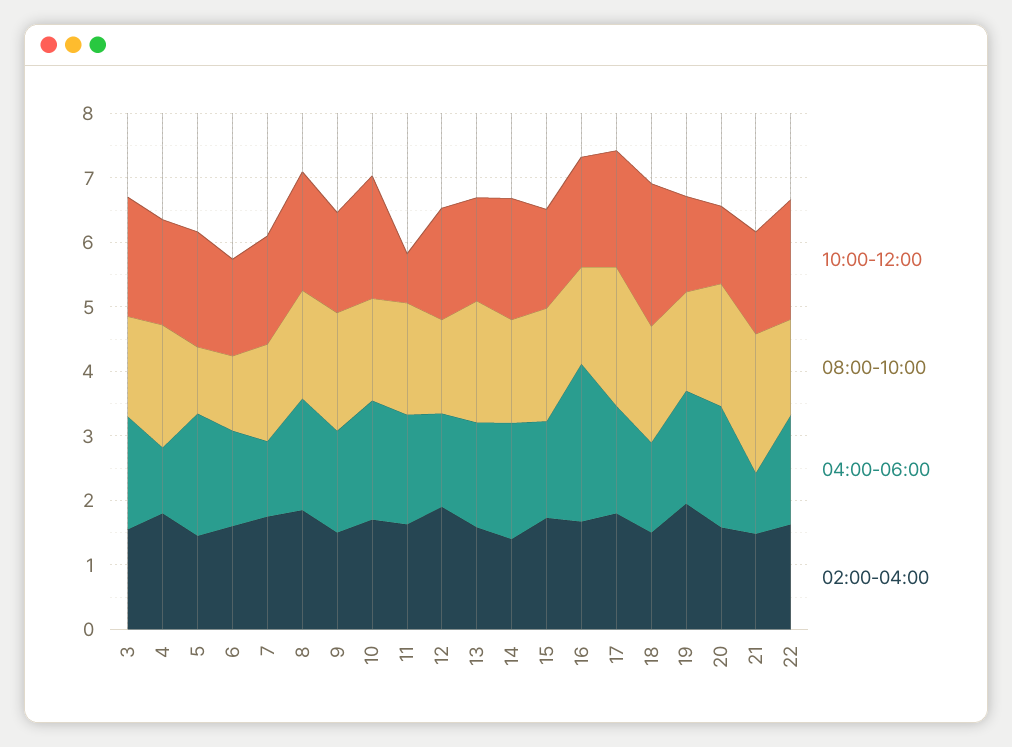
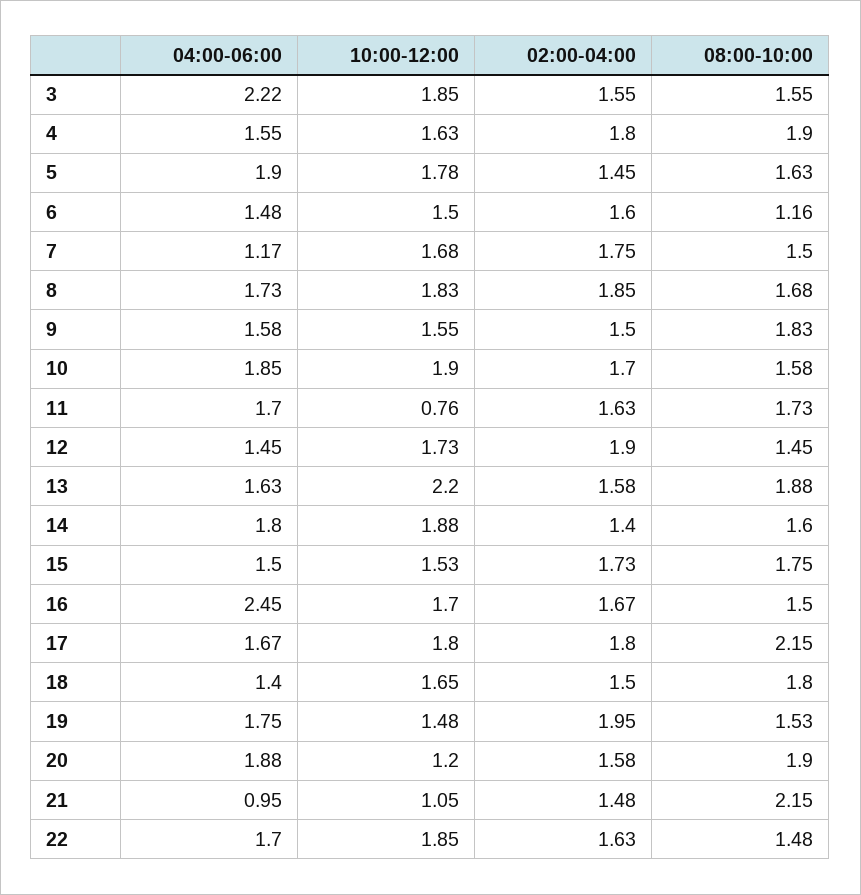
  {
    "10:00-12:00": {
      "3": 1.85,
      "4": 1.63,
      "5": 1.78,
      "6": 1.5,
      "7": 1.68,
      "8": 1.83,
      "9": 1.55,
      "10": 1.9,
      "11": 0.76,
      "12": 1.73,
-     "13": 1.6,
+     "13": 2.2,
      "14": 1.88,
      "15": 1.53,
      "16": 1.7,
      "17": 1.8,
-     "18": 2.2,
+     "18": 1.65,
      "19": 1.48,
      "20": 1.2,
-     "21": 1.6,
+     "21": 1.05,
      "22": 1.85
    },
    "08:00-10:00": {
      "3": 1.55,
      "4": 1.9,
-     "5": 1,
+     "5": 1.63,
      "6": 1.16,
      "7": 1.5,
      "8": 1.68,
      "9": 1.83,
      "10": 1.58,
      "11": 1.73,
      "12": 1.45,
      "13": 1.88,
      "14": 1.6,
      "15": 1.75,
      "16": 1.5,
      "17": 2.15,
      "18": 1.8,
      "19": 1.53,
      "20": 1.9,
      "21": 2.15,
      "22": 1.48
    },
    "04:00-06:00": {
-     "3": 1.8,
+     "3": 2.22,
-     "4": 1,
+     "4": 1.55,
      "5": 1.9,
      "6": 1.48,
      "7": 1.17,
      "8": 1.73,
      "9": 1.58,
      "10": 1.85,
      "11": 1.7,
      "12": 1.45,
      "13": 1.63,
      "14": 1.8,
      "15": 1.5,
      "16": 2.45,
      "17": 1.67,
      "18": 1.4,
      "19": 1.75,
      "20": 1.88,
      "21": 0.95,
      "22": 1.7
    },
    "02:00-04:00": {
      "3": 1.55,
      "4": 1.8,
      "5": 1.45,
      "6": 1.6,
      "7": 1.75,
      "8": 1.85,
      "9": 1.5,
      "10": 1.7,
      "11": 1.63,
      "12": 1.9,
      "13": 1.58,
      "14": 1.4,
      "15": 1.73,
      "16": 1.67,
      "17": 1.8,
      "18": 1.5,
      "19": 1.95,
      "20": 1.58,
      "21": 1.48,
      "22": 1.63
    }
  }

